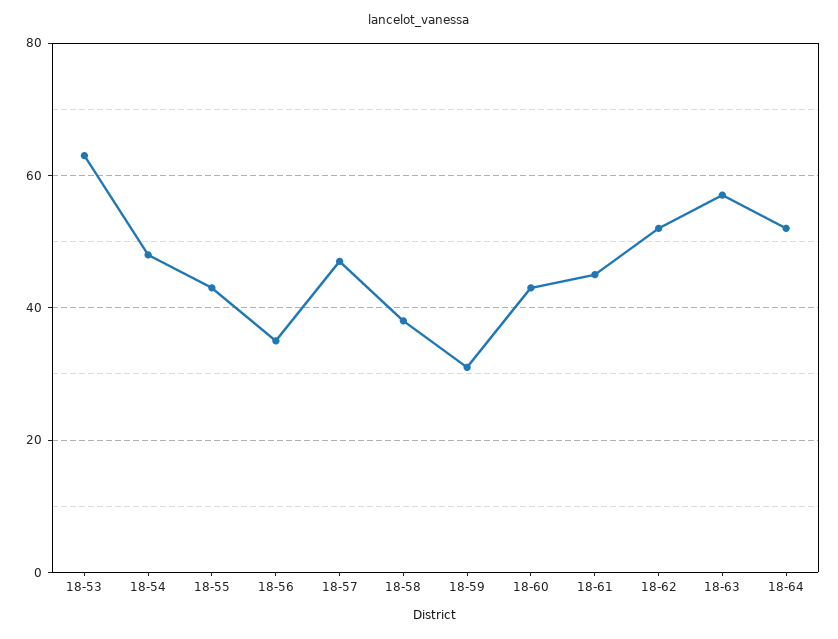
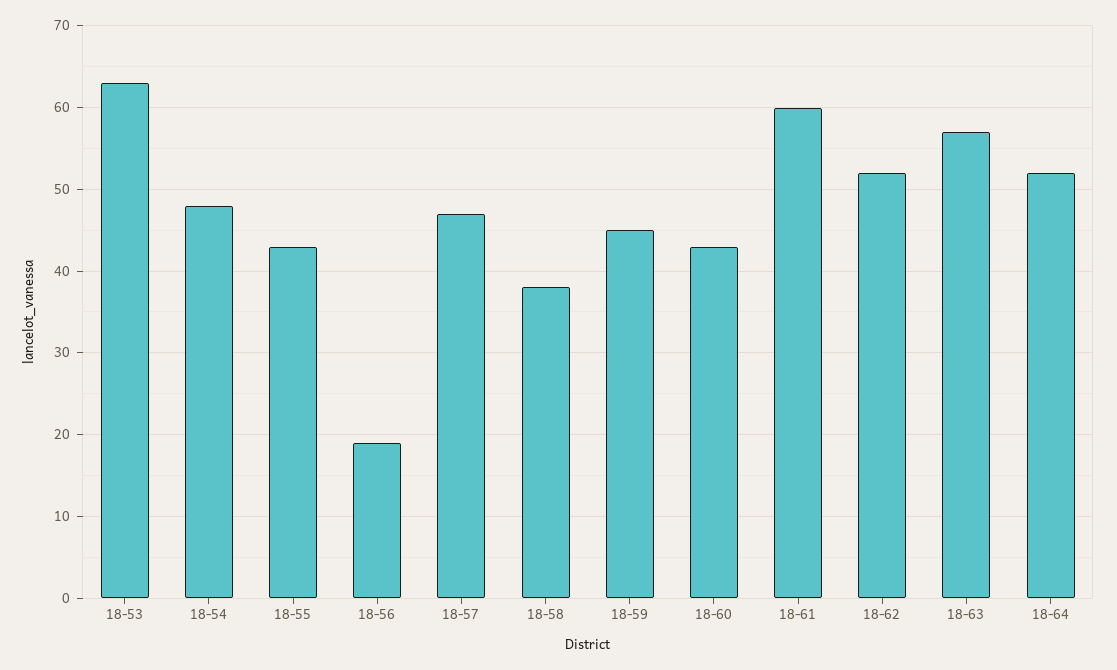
  {
    "18-53": 63,
    "18-54": 48,
    "18-55": 43,
-   "18-56": 35,
+   "18-56": 19,
    "18-57": 47,
    "18-58": 38,
-   "18-59": 30,
+   "18-59": 45,
    "18-60": 43,
-   "18-61": 45,
+   "18-61": 60,
    "18-62": 52,
    "18-63": 57,
    "18-64": 52
  }

